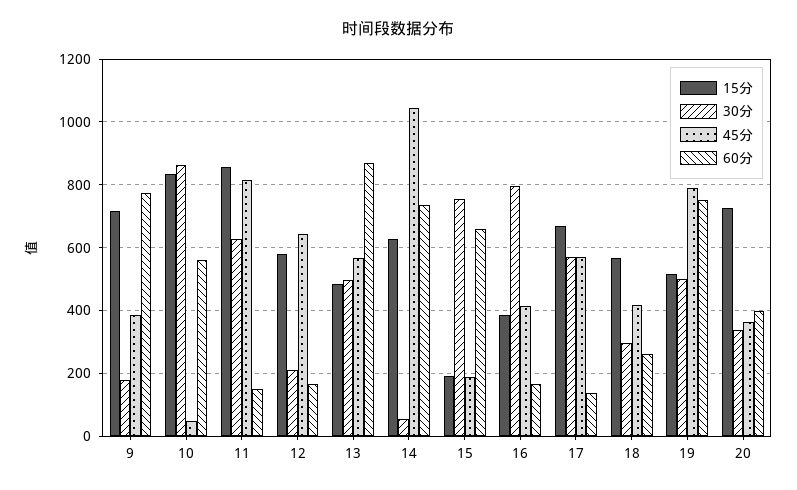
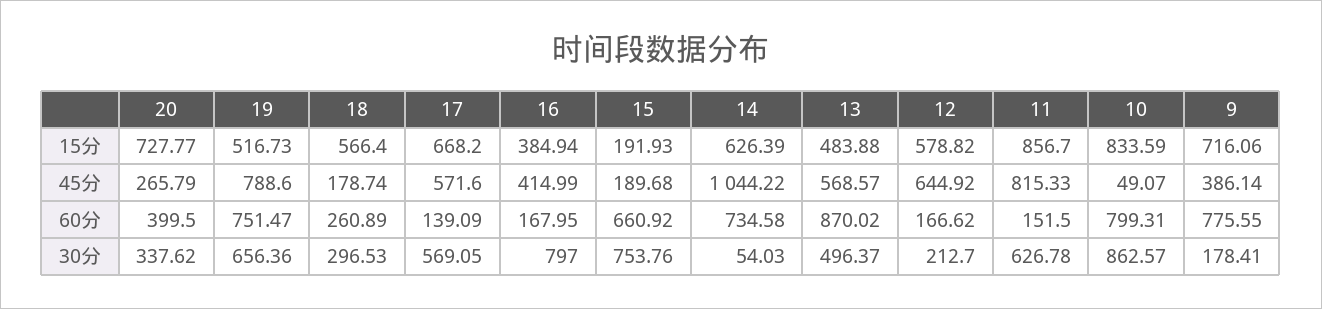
  {
    "15分": {
      "9": 716.06,
      "10": 833.59,
      "11": 856.7,
      "12": 578.82,
      "13": 483.88,
      "14": 626.39,
      "15": 191.93,
      "16": 384.94,
      "17": 668.2,
      "18": 566.4,
      "19": 516.73,
      "20": 727.77
    },
    "30分": {
      "9": 178.41,
      "10": 862.57,
      "11": 626.78,
      "12": 212.7,
      "13": 496.37,
      "14": 54.03,
      "15": 753.76,
      "16": 797,
      "17": 569.05,
      "18": 296.53,
-     "19": 500,
+     "19": 656.36,
      "20": 337.62
    },
    "45分": {
      "9": 386.14,
      "10": 49.07,
      "11": 815.33,
      "12": 644.92,
      "13": 568.57,
      "14": 1044.22,
      "15": 189.68,
      "16": 414.99,
      "17": 571.6,
-     "18": 420,
+     "18": 178.74,
      "19": 788.6,
-     "20": 360
+     "20": 265.79
    },
    "60分": {
      "9": 775.55,
-     "10": 560,
+     "10": 799.31,
      "11": 151.5,
      "12": 166.62,
      "13": 870.02,
      "14": 734.58,
      "15": 660.92,
      "16": 167.95,
      "17": 139.09,
      "18": 260.89,
      "19": 751.47,
      "20": 399.5
    }
  }

